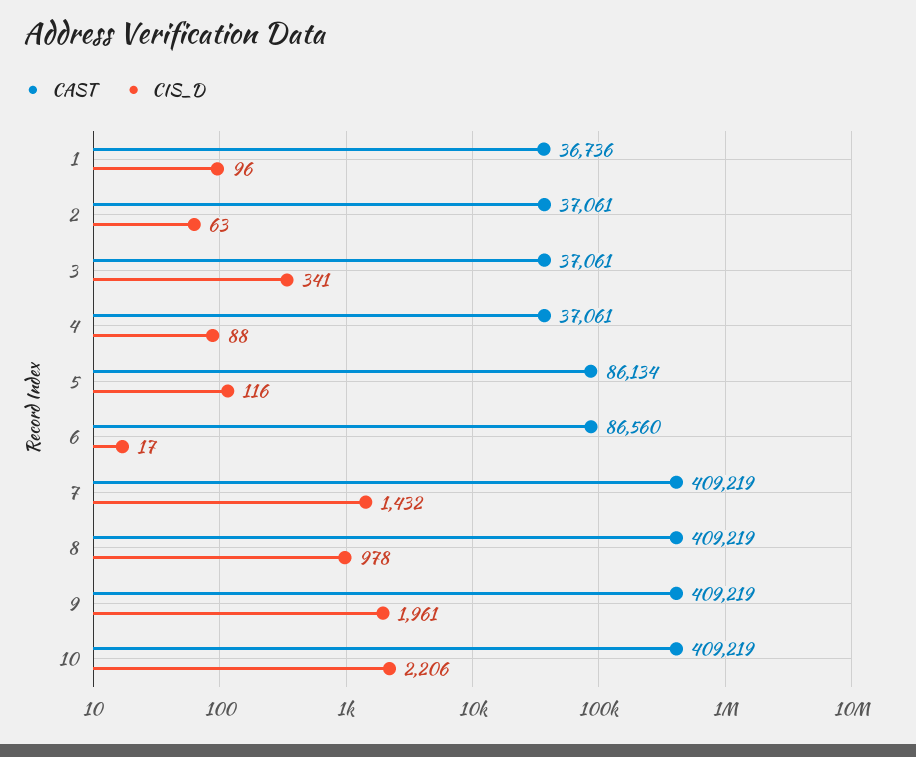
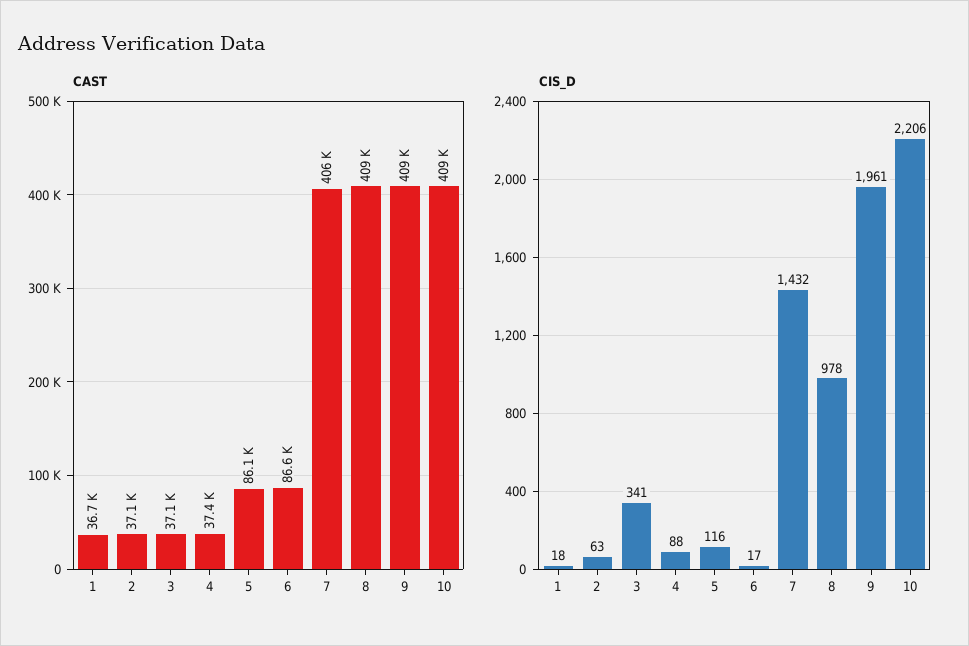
  {
    "CAST": {
      "1": 36736,
      "2": 37061,
      "3": 37061,
-     "4": 37061,
+     "4": 37400,
      "5": 86134,
      "6": 86560,
-     "7": 409219,
+     "7": 406000,
      "8": 409219,
      "9": 409219,
      "10": 409219
    },
    "CIS_D": {
-     "1": 96,
+     "1": 18,
      "2": 63,
      "3": 341,
      "4": 88,
      "5": 116,
      "6": 17,
      "7": 1432,
      "8": 978,
      "9": 1961,
      "10": 2206
    }
  }

